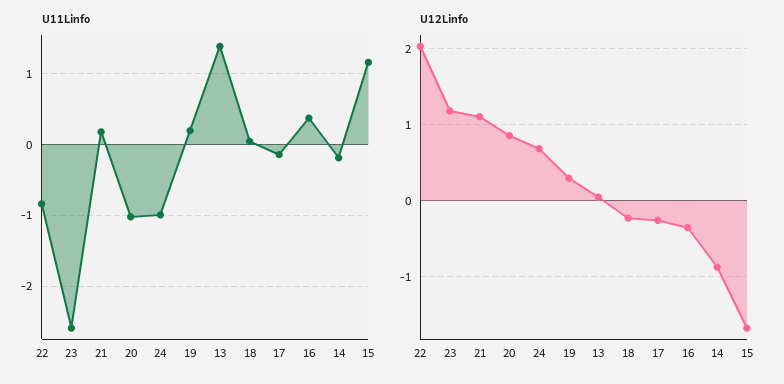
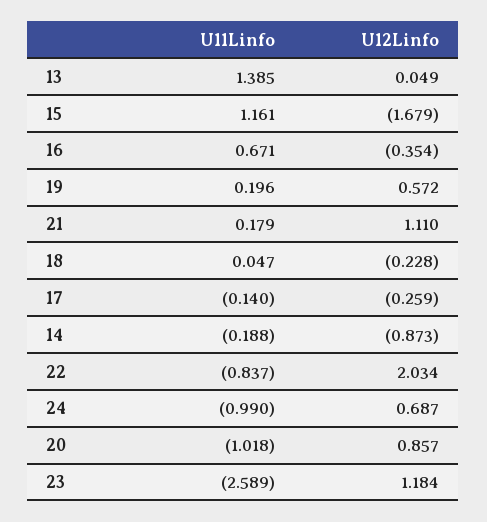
  {
    "U11Linfo": {
      "22": -0.837,
      "23": -2.589,
      "21": 0.179,
      "20": -1.018,
      "24": -0.99,
      "19": 0.196,
      "13": 1.385,
      "18": 0.047,
      "17": -0.14,
-     "16": 0.4,
+     "16": 0.671,
      "14": -0.188,
      "15": 1.161
    },
    "U12Linfo": {
      "22": 2.034,
      "23": 1.184,
      "21": 1.11,
      "20": 0.857,
      "24": 0.687,
-     "19": 0.3,
+     "19": 0.572,
      "13": 0.049,
      "18": -0.228,
      "17": -0.259,
      "16": -0.354,
      "14": -0.873,
      "15": -1.679
    }
  }

